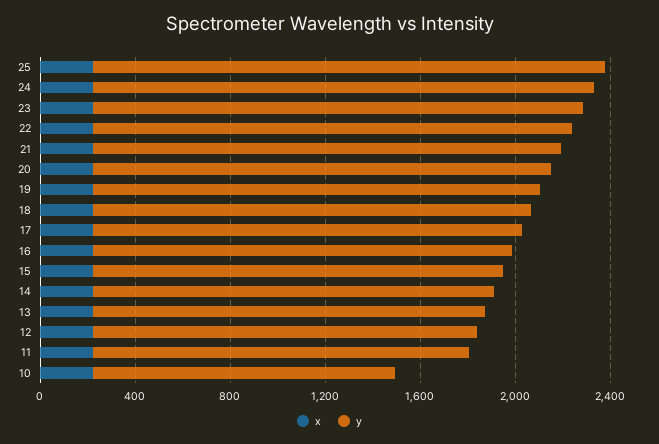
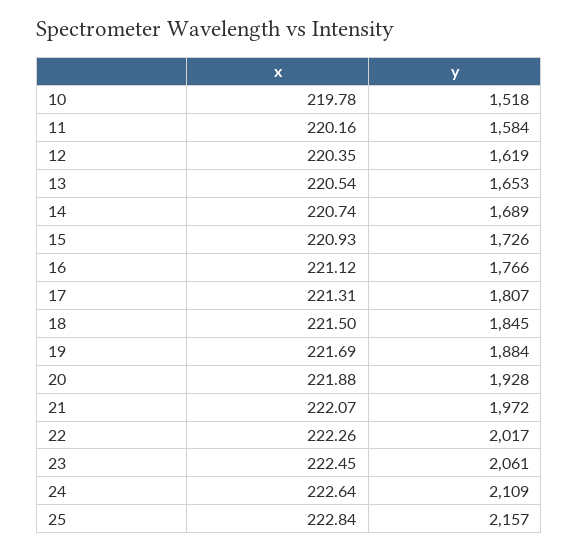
  {
    "x": {
      "25": 222.84,
      "24": 222.64,
      "23": 222.45,
      "22": 222.26,
      "21": 222.07,
      "20": 221.88,
      "19": 221.69,
      "18": 221.5,
      "17": 221.31,
      "16": 221.12,
      "15": 220.93,
      "14": 220.74,
      "13": 220.54,
      "12": 220.35,
      "11": 220.16,
      "10": 219.78
    },
    "y": {
      "25": 2157,
      "24": 2109,
      "23": 2061,
      "22": 2017,
      "21": 1972,
      "20": 1928,
      "19": 1884,
      "18": 1845,
      "17": 1807,
      "16": 1766,
      "15": 1726,
      "14": 1689,
      "13": 1653,
      "12": 1619,
      "11": 1584,
-     "10": 1300
+     "10": 1518
    }
  }

